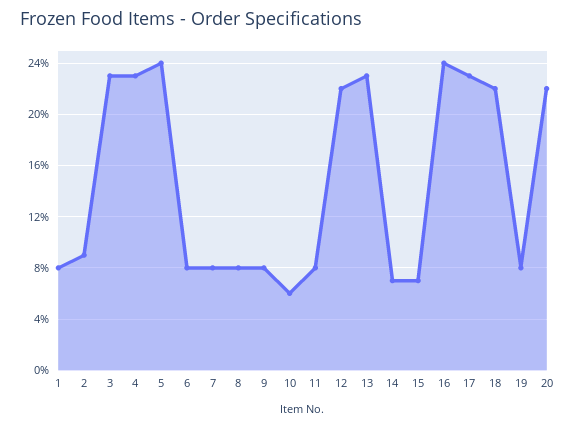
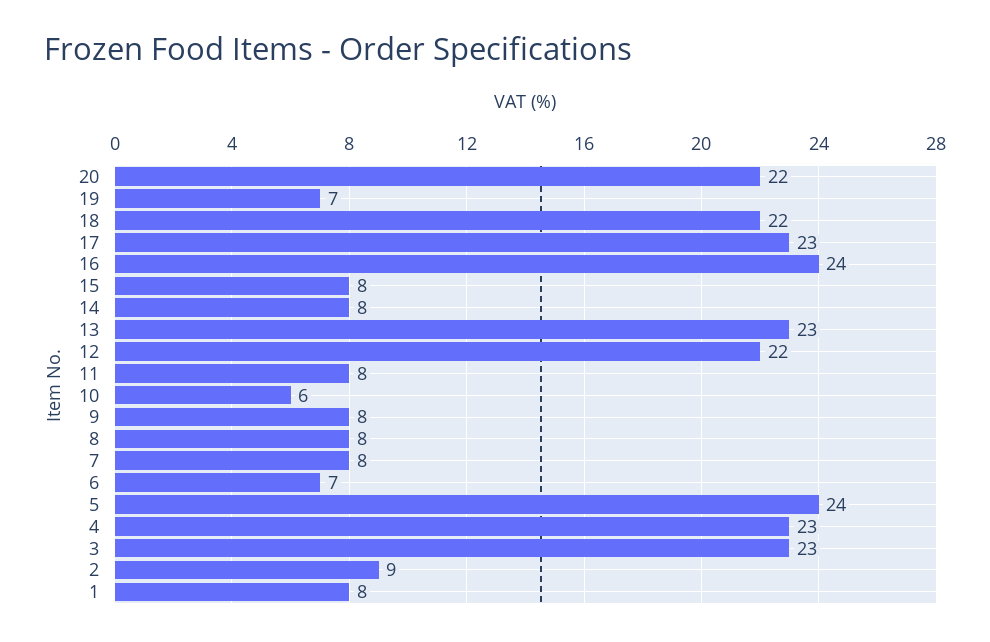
  {
    "1": 8,
    "2": 9,
    "3": 23,
    "4": 23,
    "5": 24,
-   "6": 8,
+   "6": 7,
    "7": 8,
    "8": 8,
    "9": 8,
    "10": 6,
    "11": 8,
    "12": 22,
    "13": 23,
-   "14": 7,
+   "14": 8,
-   "15": 7,
+   "15": 8,
    "16": 24,
    "17": 23,
    "18": 22,
-   "19": 8,
+   "19": 7,
    "20": 22
  }

